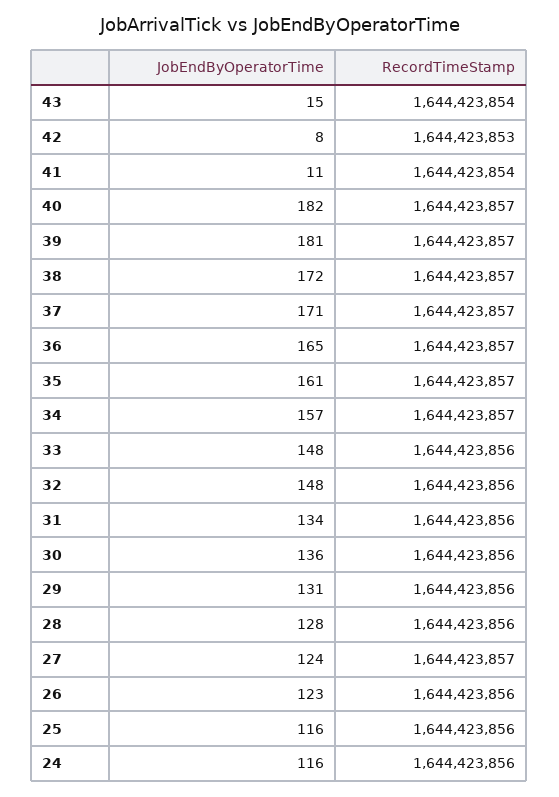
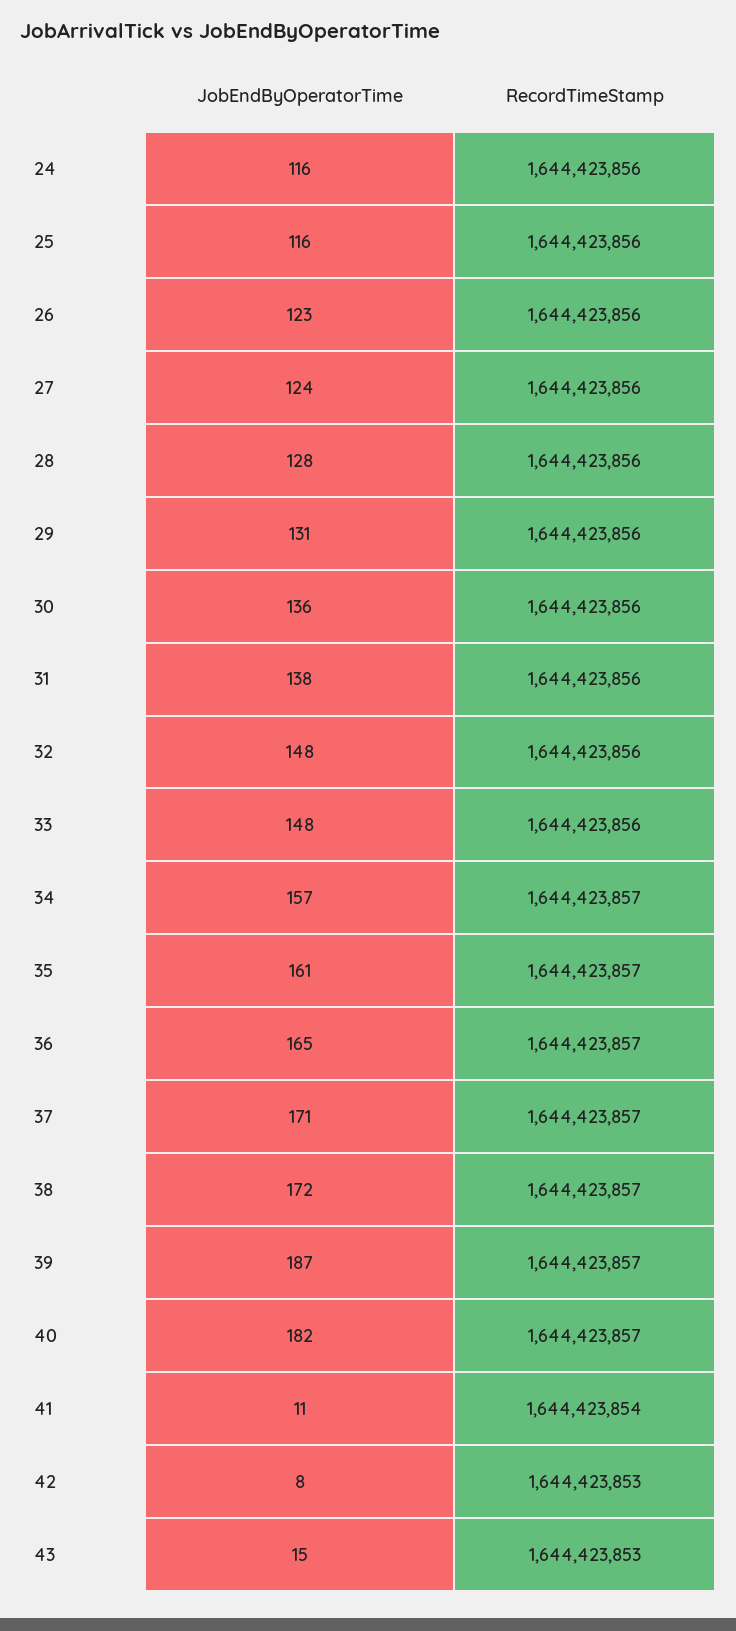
  {
    "JobEndByOperatorTime": {
      "43": 15,
      "42": 8,
      "41": 11,
      "40": 182,
-     "39": 181,
+     "39": 187,
      "38": 172,
      "37": 171,
      "36": 165,
      "35": 161,
      "34": 157,
      "33": 148,
      "32": 148,
-     "31": 134,
+     "31": 138,
      "30": 136,
      "29": 131,
      "28": 128,
      "27": 124,
      "26": 123,
      "25": 116,
      "24": 116
    },
    "RecordTimeStamp": {
-     "43": 1644423854,
+     "43": 1644423853,
      "42": 1644423853,
      "41": 1644423854,
      "40": 1644423857,
      "39": 1644423857,
      "38": 1644423857,
      "37": 1644423857,
      "36": 1644423857,
      "35": 1644423857,
      "34": 1644423857,
      "33": 1644423856,
      "32": 1644423856,
      "31": 1644423856,
      "30": 1644423856,
      "29": 1644423856,
      "28": 1644423856,
-     "27": 1644423857,
+     "27": 1644423856,
      "26": 1644423856,
      "25": 1644423856,
      "24": 1644423856
    }
  }

